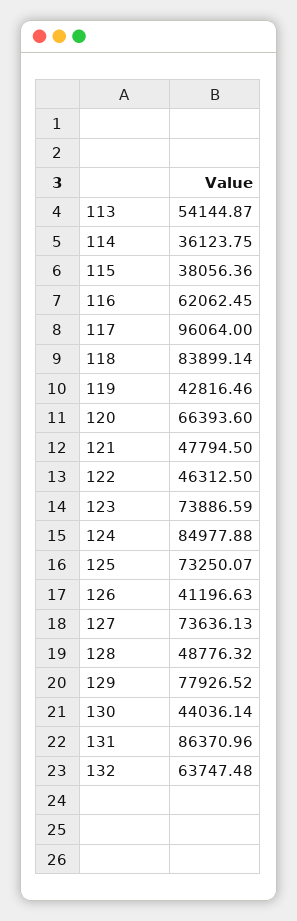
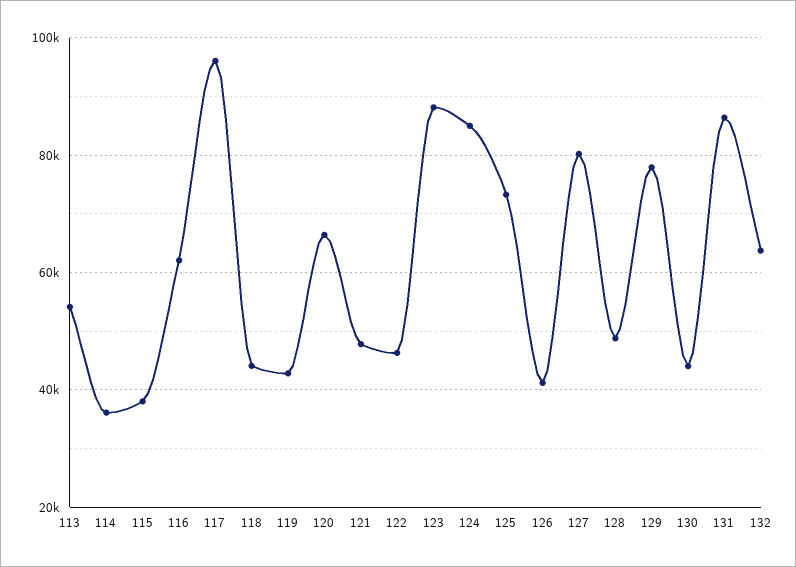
  {
    "113": 54144.87,
    "114": 36123.75,
    "115": 38056.36,
    "116": 62062.45,
    "117": 96064,
-   "118": 83899.14,
+   "118": 44000,
    "119": 42816.46,
    "120": 66393.6,
    "121": 47794.5,
    "122": 46312.5,
-   "123": 73886.59,
+   "123": 88000,
    "124": 84977.88,
    "125": 73250.07,
    "126": 41196.63,
-   "127": 73636.13,
+   "127": 80000,
    "128": 48776.32,
    "129": 77926.52,
    "130": 44036.14,
    "131": 86370.96,
    "132": 63747.48
  }

